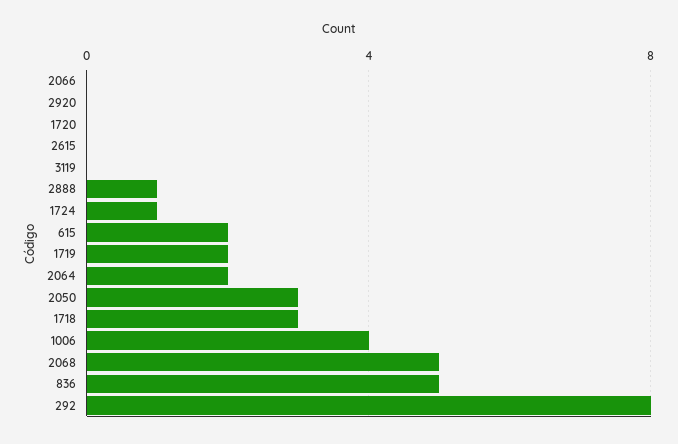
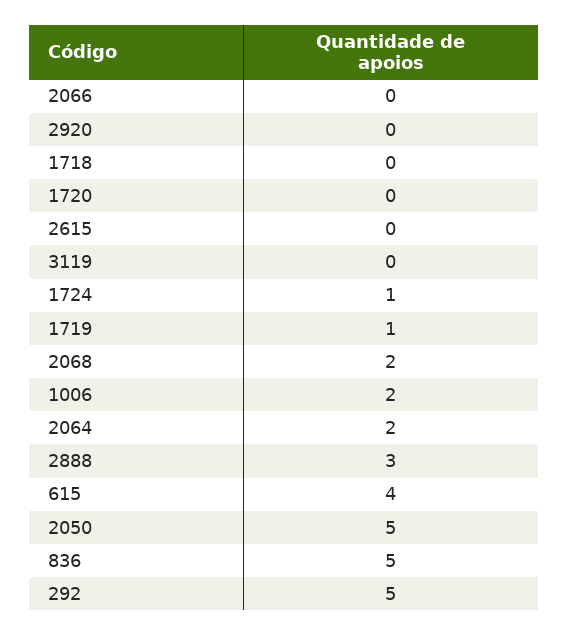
  {
    "2066": 0,
    "2920": 0,
    "1720": 0,
    "2615": 0,
    "3119": 0,
-   "2888": 1,
+   "2888": 3,
    "1724": 1,
-   "615": 2,
+   "615": 4,
-   "1719": 2,
+   "1719": 1,
    "2064": 2,
-   "2050": 3,
+   "2050": 5,
-   "1718": 3,
+   "1718": 0,
-   "1006": 4,
+   "1006": 2,
-   "2068": 5,
+   "2068": 2,
    "836": 5,
-   "292": 8
+   "292": 5
  }

